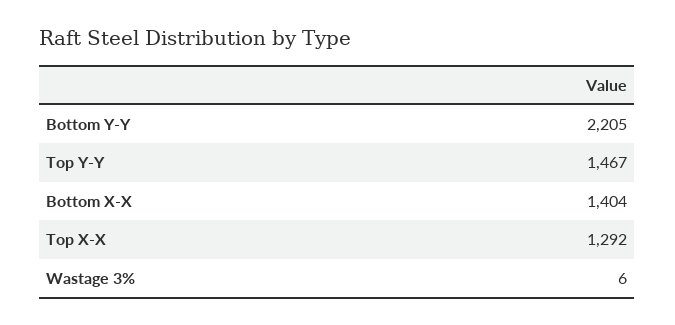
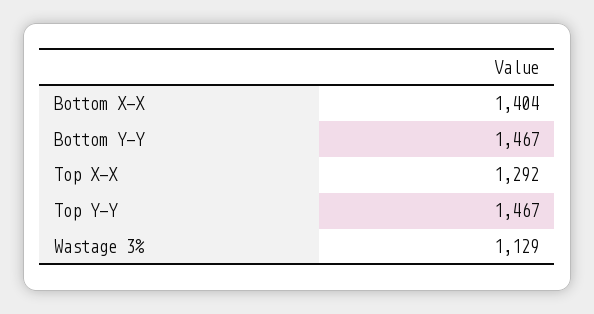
  {
-   "Bottom Y-Y": 2205,
+   "Bottom Y-Y": 1467,
    "Top Y-Y": 1467,
    "Bottom X-X": 1404,
    "Top X-X": 1292,
-   "Wastage 3%": 6
+   "Wastage 3%": 1129
  }

